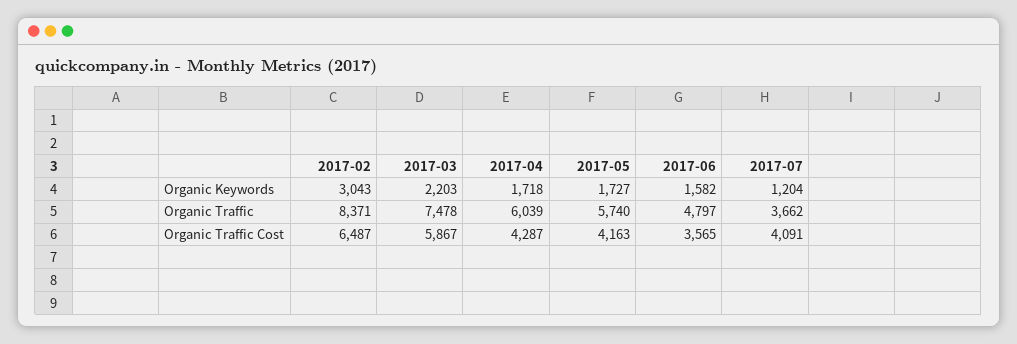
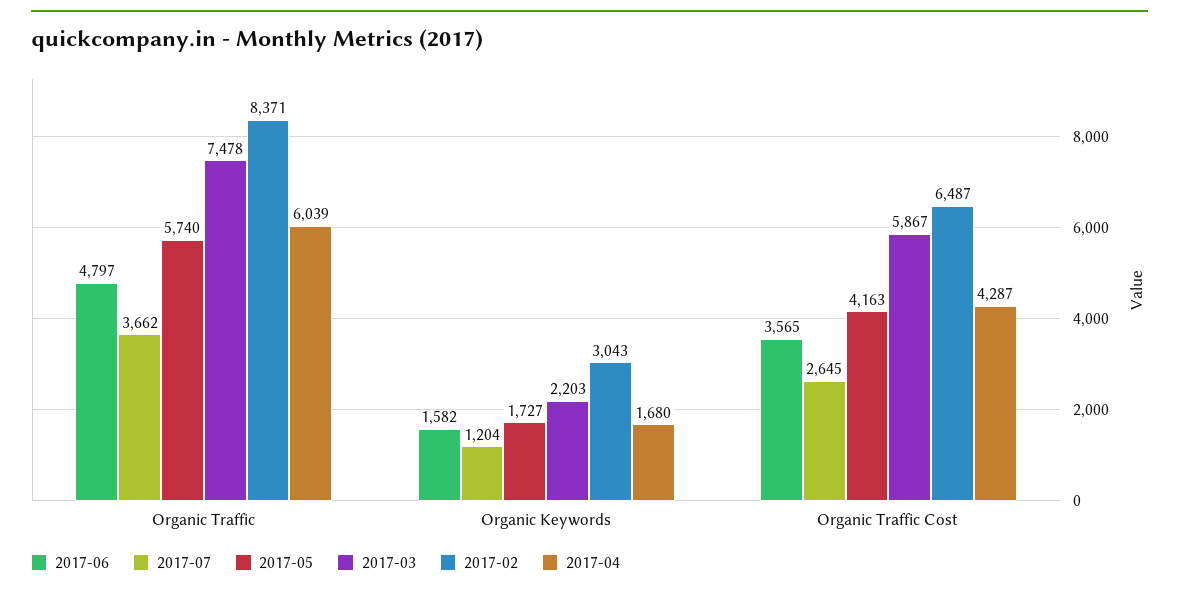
  {
    "2017-02": {
      "Organic Keywords": 3043,
      "Organic Traffic": 8371,
      "Organic Traffic Cost": 6487
    },
    "2017-03": {
      "Organic Keywords": 2203,
      "Organic Traffic": 7478,
      "Organic Traffic Cost": 5867
    },
    "2017-04": {
-     "Organic Keywords": 1718,
+     "Organic Keywords": 1680,
      "Organic Traffic": 6039,
      "Organic Traffic Cost": 4287
    },
    "2017-05": {
      "Organic Keywords": 1727,
      "Organic Traffic": 5740,
      "Organic Traffic Cost": 4163
    },
    "2017-06": {
      "Organic Keywords": 1582,
      "Organic Traffic": 4797,
      "Organic Traffic Cost": 3565
    },
    "2017-07": {
      "Organic Keywords": 1204,
      "Organic Traffic": 3662,
-     "Organic Traffic Cost": 4091
+     "Organic Traffic Cost": 2645
    }
  }

